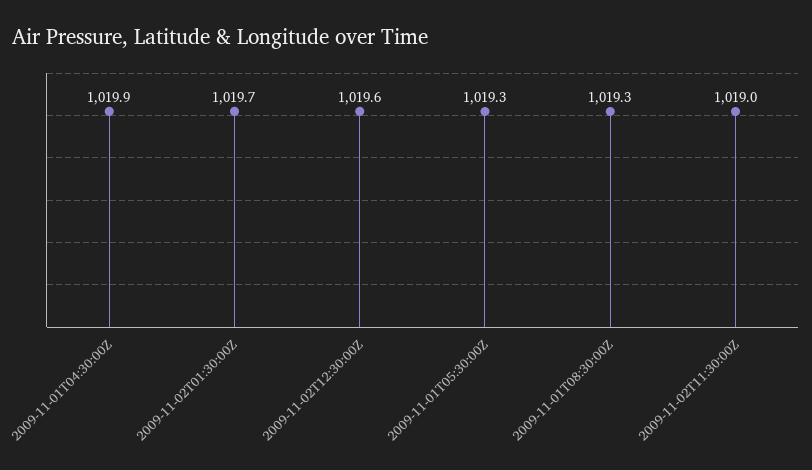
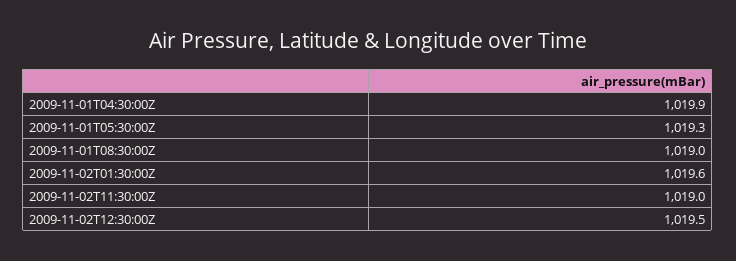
  {
    "2009-11-01T04:30:00Z": 1019.9,
-   "2009-11-02T01:30:00Z": 1019.7,
+   "2009-11-02T01:30:00Z": 1019.6,
-   "2009-11-02T12:30:00Z": 1019.6,
+   "2009-11-02T12:30:00Z": 1019.5,
    "2009-11-01T05:30:00Z": 1019.3,
-   "2009-11-01T08:30:00Z": 1019.3,
+   "2009-11-01T08:30:00Z": 1019,
    "2009-11-02T11:30:00Z": 1019
  }

